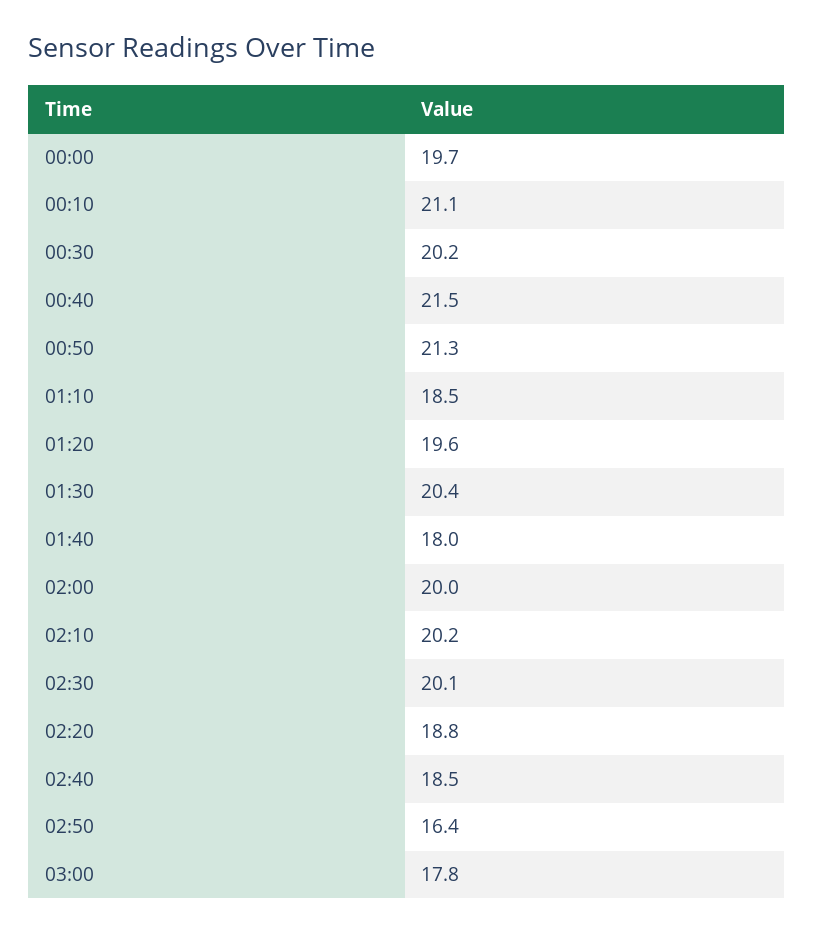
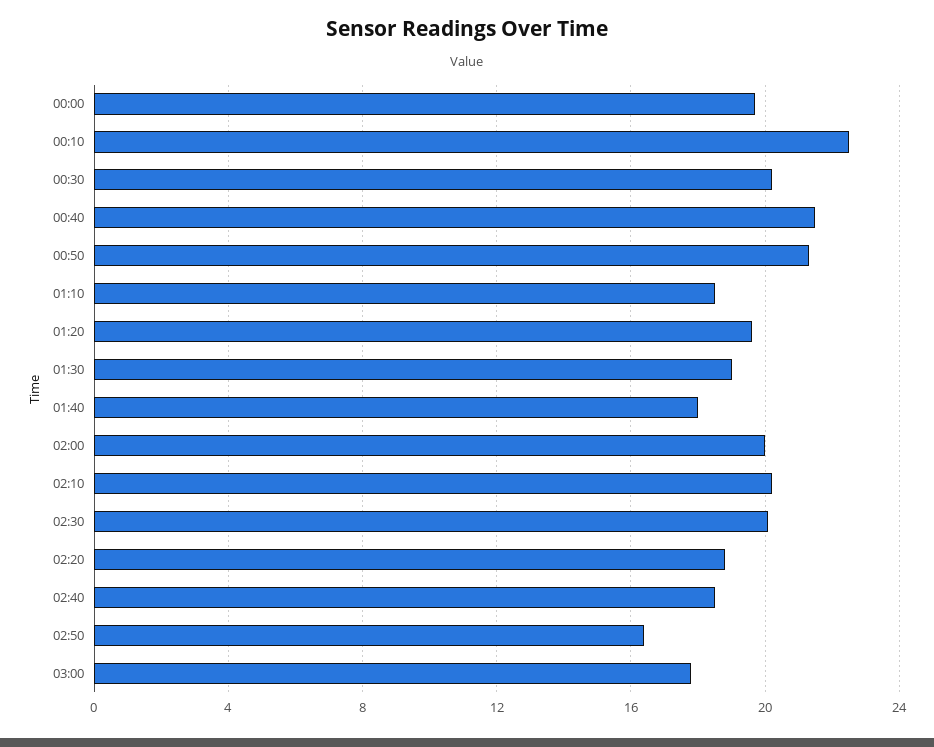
  {
    "00:00": 19.7,
-   "00:10": 21.1,
+   "00:10": 22.5,
    "00:30": 20.2,
    "00:40": 21.5,
    "00:50": 21.3,
    "01:10": 18.5,
    "01:20": 19.6,
-   "01:30": 20.4,
+   "01:30": 19,
    "01:40": 18,
    "02:00": 20,
    "02:10": 20.2,
    "02:30": 20.1,
    "02:20": 18.8,
    "02:40": 18.5,
    "02:50": 16.4,
    "03:00": 17.8
  }

